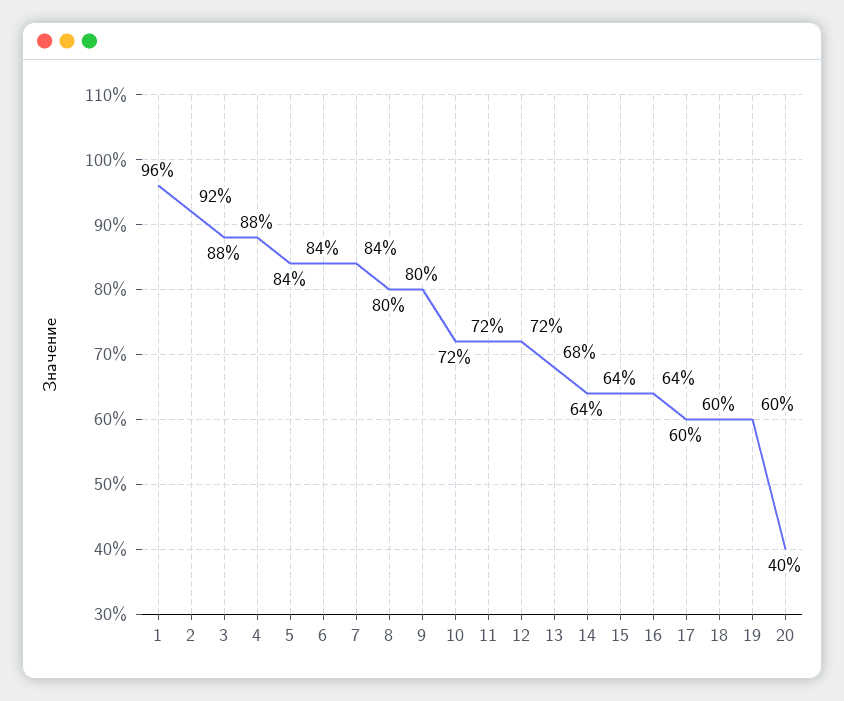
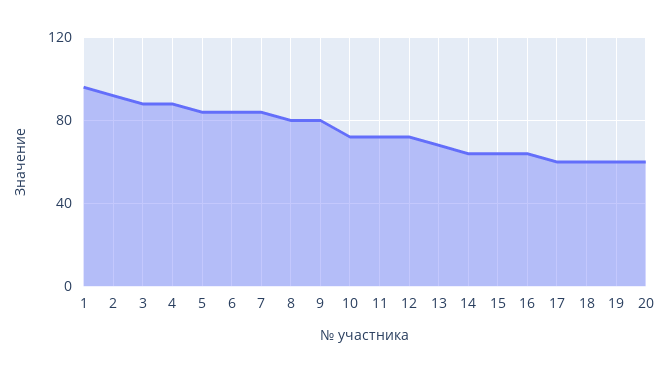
  {
    "1": 96,
    "2": 92,
    "3": 88,
    "4": 88,
    "5": 84,
    "6": 84,
    "7": 84,
    "8": 80,
    "9": 80,
    "10": 72,
    "11": 72,
    "12": 72,
    "13": 68,
    "14": 64,
    "15": 64,
    "16": 64,
    "17": 60,
    "18": 60,
    "19": 60,
-   "20": 40
+   "20": 60
  }

